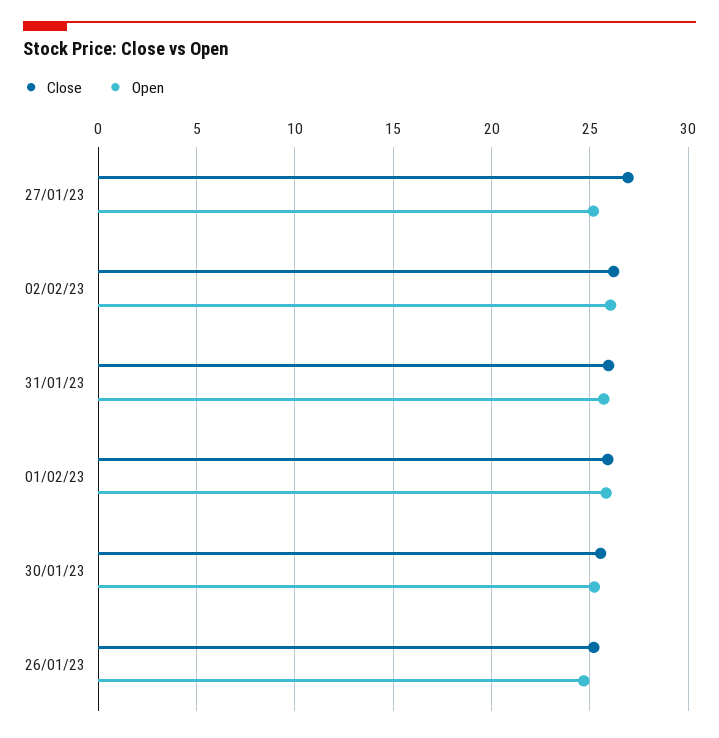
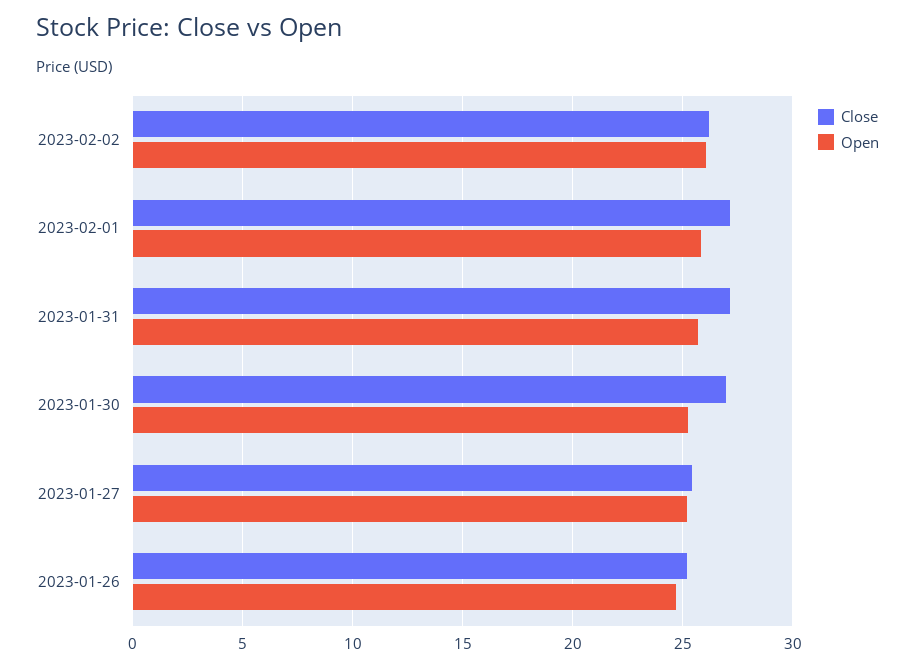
  {
    "Close": {
-     "27/01/23": 27,
+     "27/01/23": 25.5,
      "02/02/23": 26,
-     "31/01/23": 26,
+     "31/01/23": 27,
-     "01/02/23": 26,
+     "01/02/23": 27,
-     "30/01/23": 25.5,
+     "30/01/23": 27,
      "26/01/23": 25
    },
    "Open": {
      "27/01/23": 25,
      "02/02/23": 26,
      "31/01/23": 25.5,
      "01/02/23": 26,
      "30/01/23": 25,
      "26/01/23": 24.5
    }
  }

